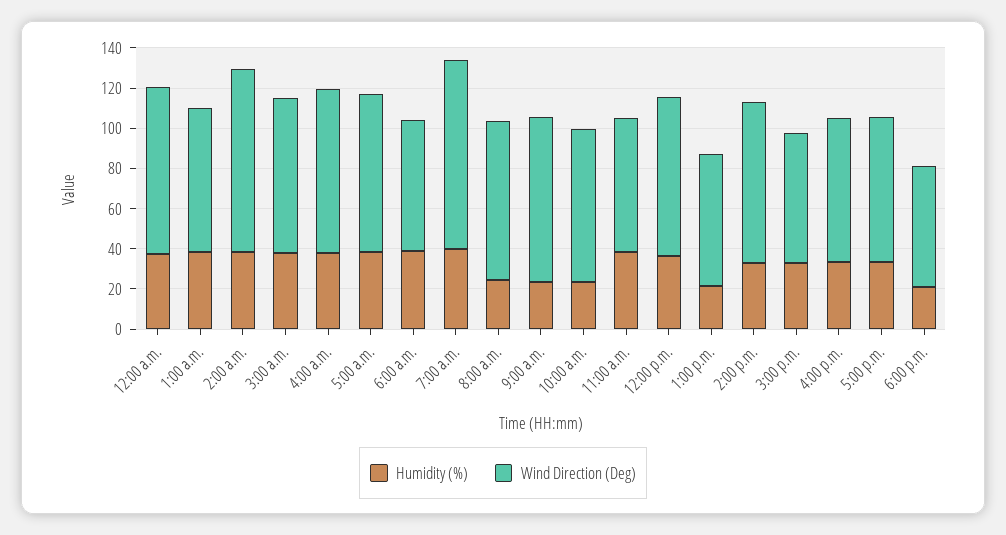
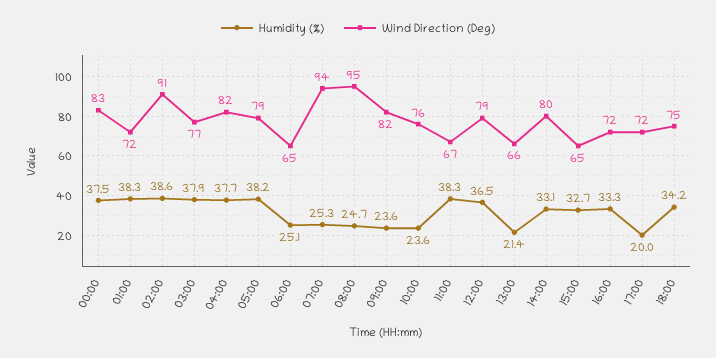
  {
    "Humidity (%)": {
      "12:00 a.m.": 37.5,
      "1:00 a.m.": 38.3,
      "2:00 a.m.": 38.6,
      "3:00 a.m.": 37.9,
      "4:00 a.m.": 37.7,
      "5:00 a.m.": 38.2,
-     "6:00 a.m.": 40,
+     "6:00 a.m.": 25.1,
-     "7:00 a.m.": 40,
+     "7:00 a.m.": 25.3,
      "8:00 a.m.": 24.7,
      "9:00 a.m.": 23.6,
      "10:00 a.m.": 23.6,
      "11:00 a.m.": 38.3,
      "12:00 p.m.": 36.5,
      "1:00 p.m.": 21.4,
      "2:00 p.m.": 33.1,
      "3:00 p.m.": 32.7,
      "4:00 p.m.": 33.3,
-     "5:00 p.m.": 35,
+     "5:00 p.m.": 20,
-     "6:00 p.m.": 20
+     "6:00 p.m.": 34.2
    },
    "Wind Direction (Deg)": {
      "12:00 a.m.": 83,
      "1:00 a.m.": 72,
      "2:00 a.m.": 91,
      "3:00 a.m.": 77,
      "4:00 a.m.": 82,
      "5:00 a.m.": 79,
      "6:00 a.m.": 65,
      "7:00 a.m.": 94,
-     "8:00 a.m.": 80,
+     "8:00 a.m.": 95,
      "9:00 a.m.": 82,
      "10:00 a.m.": 76,
      "11:00 a.m.": 67,
      "12:00 p.m.": 79,
      "1:00 p.m.": 66,
      "2:00 p.m.": 80,
      "3:00 p.m.": 65,
      "4:00 p.m.": 72,
      "5:00 p.m.": 72,
-     "6:00 p.m.": 60
+     "6:00 p.m.": 75
    }
  }

